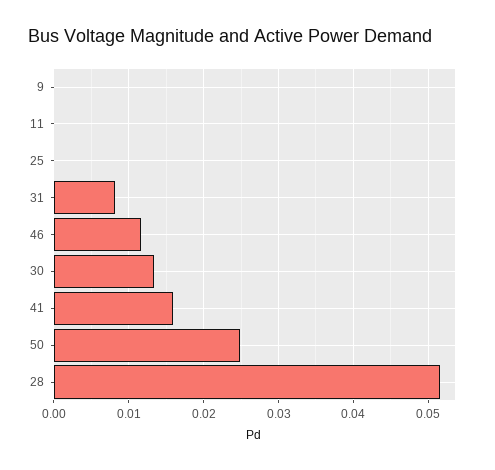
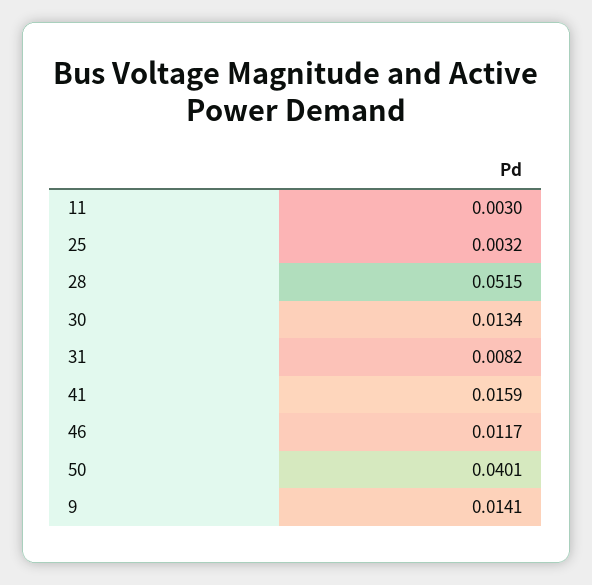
  {
-   "9": 0,
+   "9": 0.0141,
-   "11": 0,
+   "11": 0.003,
-   "25": 0,
+   "25": 0.0032,
    "31": 0.0082,
    "46": 0.0117,
    "30": 0.0134,
    "41": 0.0159,
-   "50": 0.025,
+   "50": 0.0401,
    "28": 0.0515
  }

